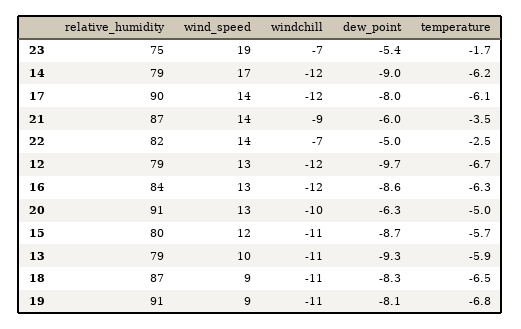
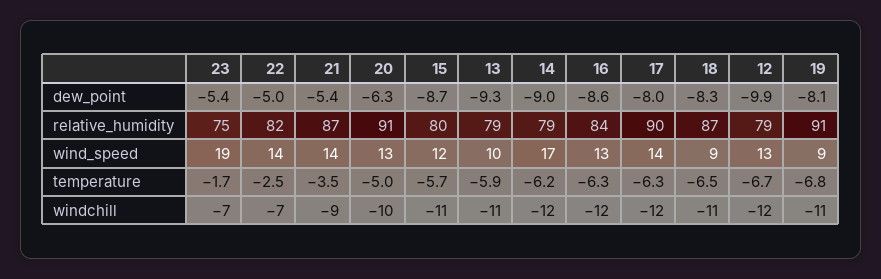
  {
    "relative_humidity": {
      "23": 75,
      "14": 79,
      "17": 90,
      "21": 87,
      "22": 82,
      "12": 79,
      "16": 84,
      "20": 91,
      "15": 80,
      "13": 79,
      "18": 87,
      "19": 91
    },
    "wind_speed": {
      "23": 19,
      "14": 17,
      "17": 14,
      "21": 14,
      "22": 14,
      "12": 13,
      "16": 13,
      "20": 13,
      "15": 12,
      "13": 10,
      "18": 9,
      "19": 9
    },
    "windchill": {
      "23": -7,
      "14": -12,
      "17": -12,
      "21": -9,
      "22": -7,
      "12": -12,
      "16": -12,
      "20": -10,
      "15": -11,
      "13": -11,
      "18": -11,
      "19": -11
    },
    "dew_point": {
      "23": -5.4,
      "14": -9,
      "17": -8,
-     "21": -6,
+     "21": -5.4,
      "22": -5,
-     "12": -9.7,
+     "12": -9.9,
      "16": -8.6,
      "20": -6.3,
      "15": -8.7,
      "13": -9.3,
      "18": -8.3,
      "19": -8.1
    },
    "temperature": {
      "23": -1.7,
      "14": -6.2,
-     "17": -6.1,
+     "17": -6.3,
      "21": -3.5,
      "22": -2.5,
      "12": -6.7,
      "16": -6.3,
      "20": -5,
      "15": -5.7,
      "13": -5.9,
      "18": -6.5,
      "19": -6.8
    }
  }

